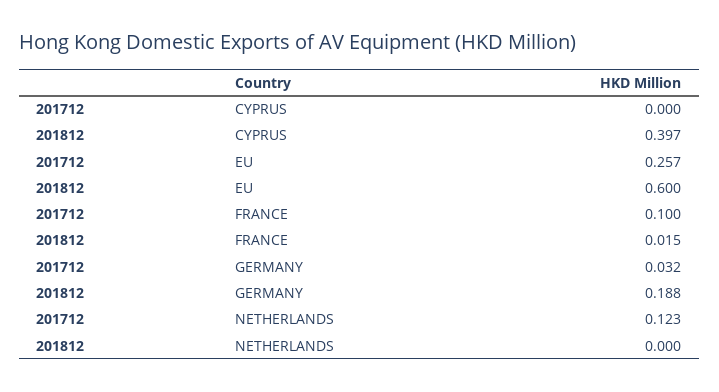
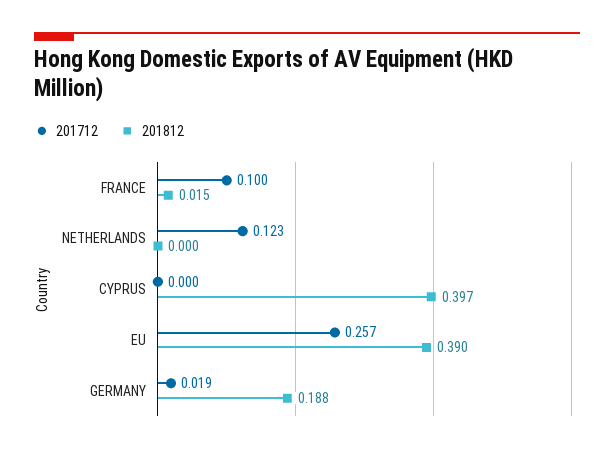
  {
    "201712": {
      "CYPRUS": 0,
      "EU": 0.257,
      "FRANCE": 0.1,
-     "GERMANY": 0.032,
+     "GERMANY": 0.019,
      "NETHERLANDS": 0.123
    },
    "201812": {
      "CYPRUS": 0.397,
-     "EU": 0.6,
+     "EU": 0.39,
      "FRANCE": 0.015,
      "GERMANY": 0.188,
      "NETHERLANDS": 0
    }
  }

